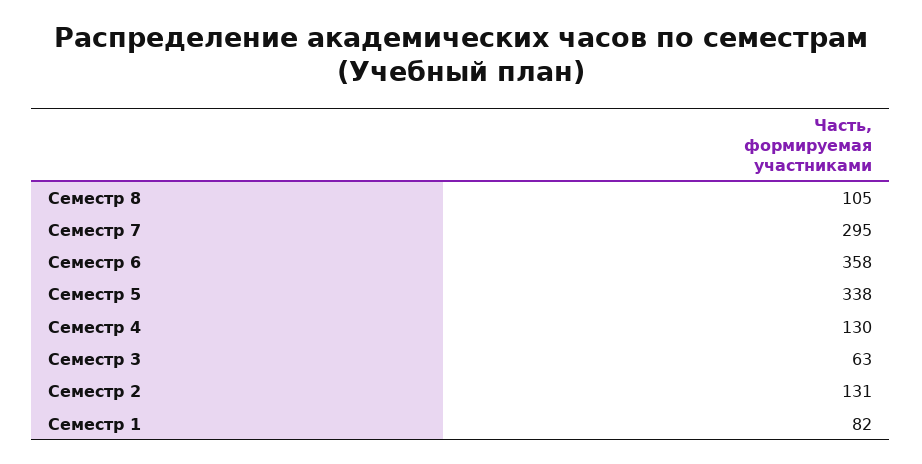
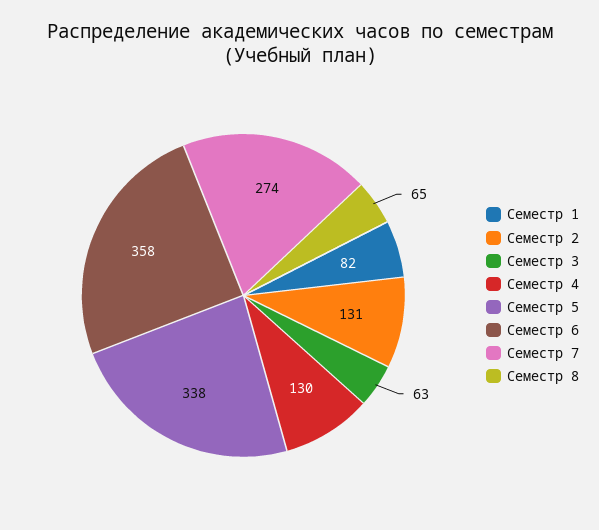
  {
-   "Семестр 8": 105,
+   "Семестр 8": 65,
-   "Семестр 7": 295,
+   "Семестр 7": 274,
    "Семестр 6": 358,
    "Семестр 5": 338,
    "Семестр 4": 130,
    "Семестр 3": 63,
    "Семестр 2": 131,
    "Семестр 1": 82
  }

